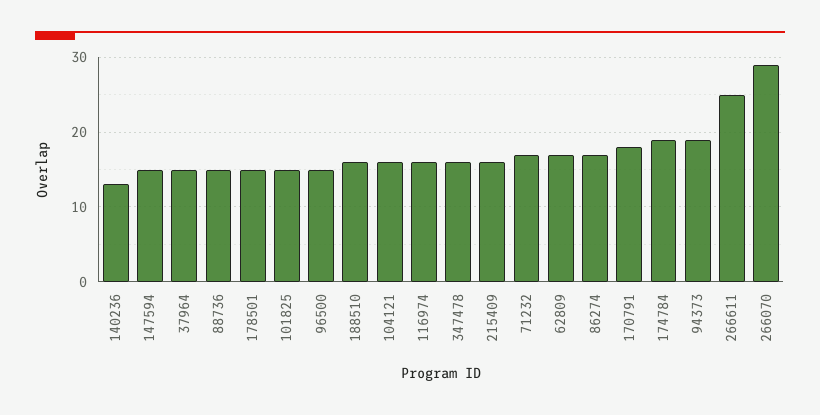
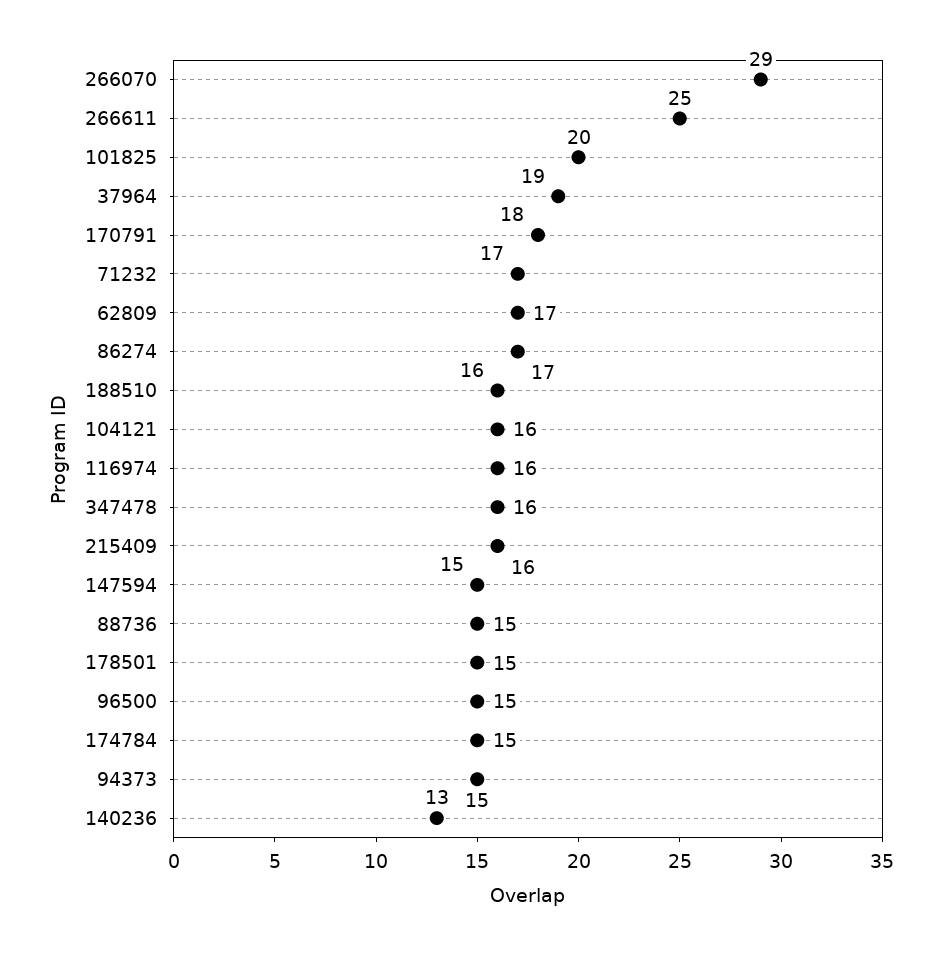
  {
    "140236": 13,
    "147594": 15,
-   "37964": 15,
+   "37964": 19,
    "88736": 15,
    "178501": 15,
-   "101825": 15,
+   "101825": 20,
    "96500": 15,
    "188510": 16,
    "104121": 16,
    "116974": 16,
    "347478": 16,
    "215409": 16,
    "71232": 17,
    "62809": 17,
    "86274": 17,
    "170791": 18,
-   "174784": 19,
+   "174784": 15,
-   "94373": 19,
+   "94373": 15,
    "266611": 25,
    "266070": 29
  }

